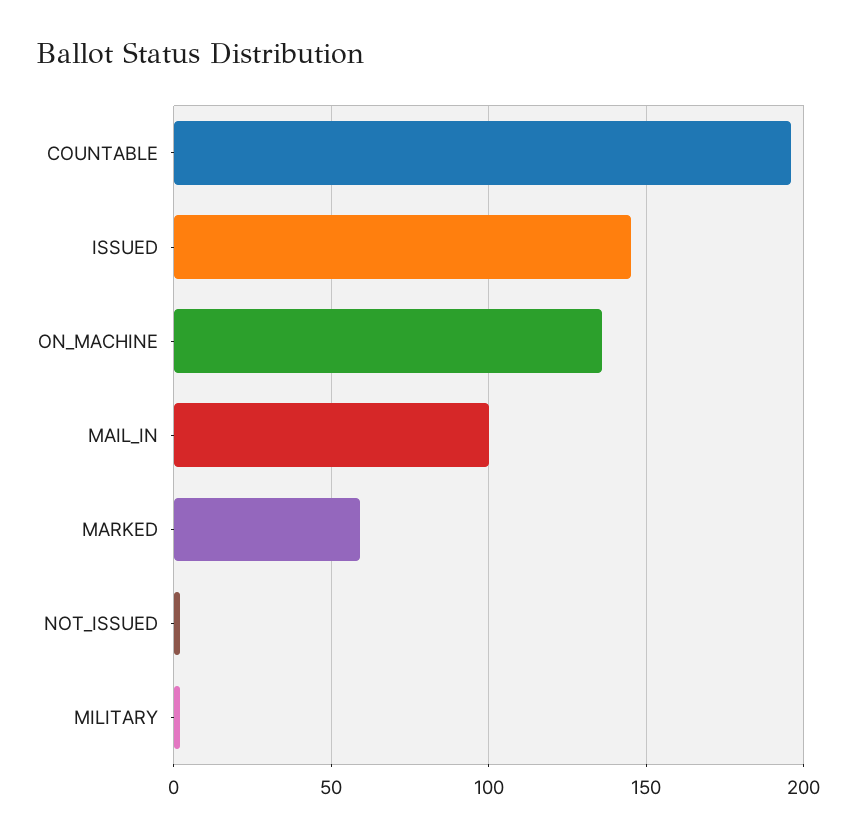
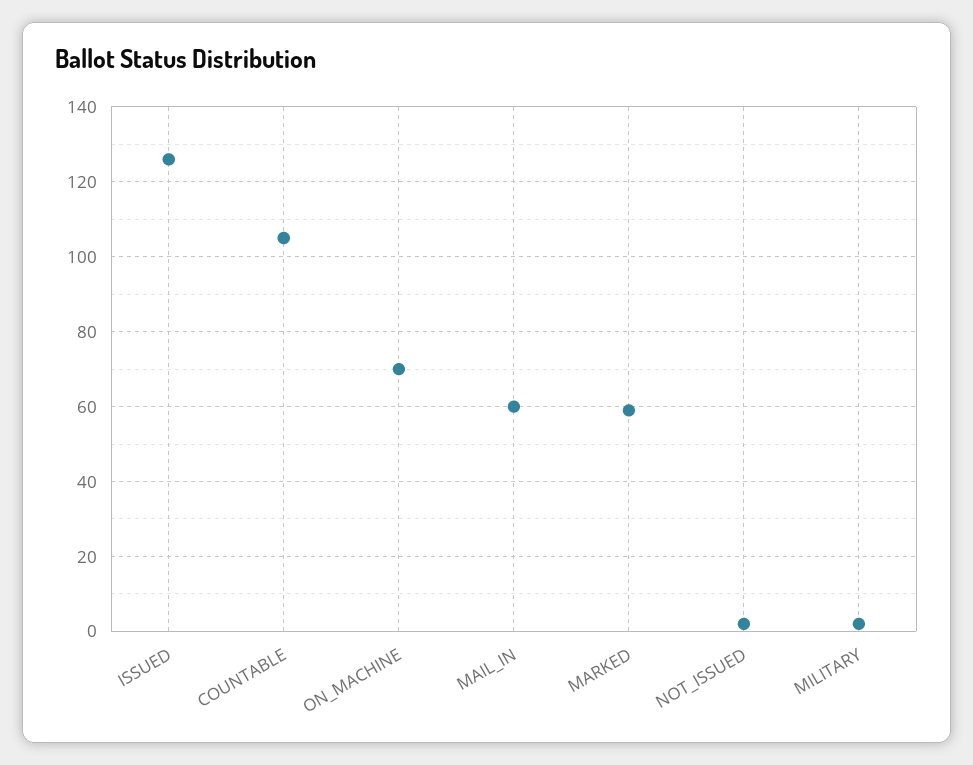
  {
-   "COUNTABLE": 195,
+   "COUNTABLE": 105,
-   "ISSUED": 145,
+   "ISSUED": 125,
-   "ON_MACHINE": 135,
+   "ON_MACHINE": 70,
-   "MAIL_IN": 100,
+   "MAIL_IN": 60,
    "MARKED": 60,
    "NOT_ISSUED": 0,
    "MILITARY": 0
  }

